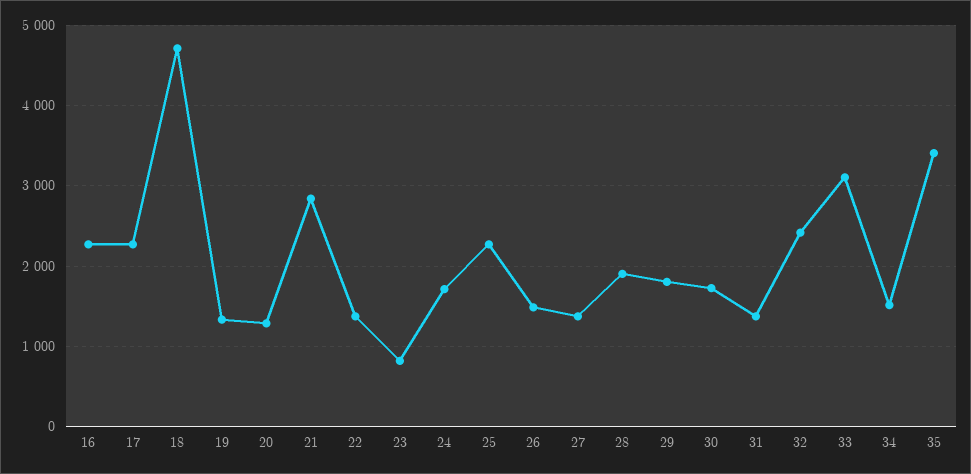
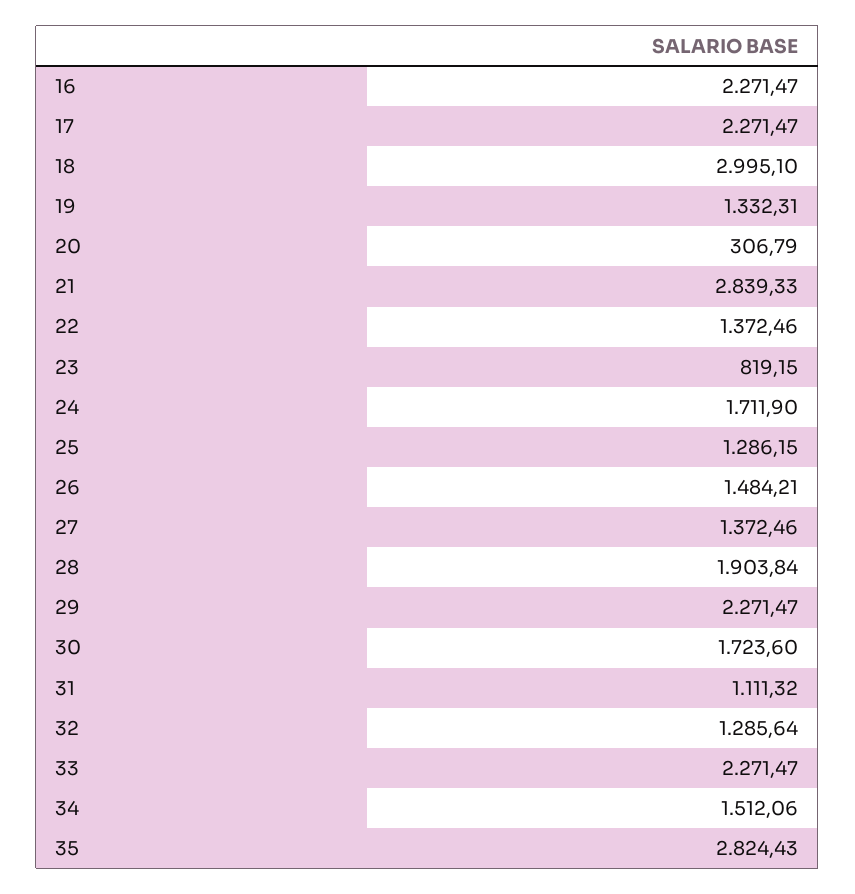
  {
    "16": 2271.47,
    "17": 2271.47,
-   "18": 4700,
+   "18": 2995.1,
    "19": 1332.31,
-   "20": 1300,
+   "20": 306.79,
    "21": 2839.33,
    "22": 1372.46,
    "23": 819.15,
    "24": 1711.9,
-   "25": 2300,
+   "25": 1286.15,
    "26": 1484.21,
    "27": 1372.46,
    "28": 1903.84,
-   "29": 1800,
+   "29": 2271.47,
    "30": 1723.6,
-   "31": 1400,
+   "31": 1111.32,
-   "32": 2400,
+   "32": 1285.64,
-   "33": 3100,
+   "33": 2271.47,
    "34": 1512.06,
-   "35": 3400
+   "35": 2824.43
  }

